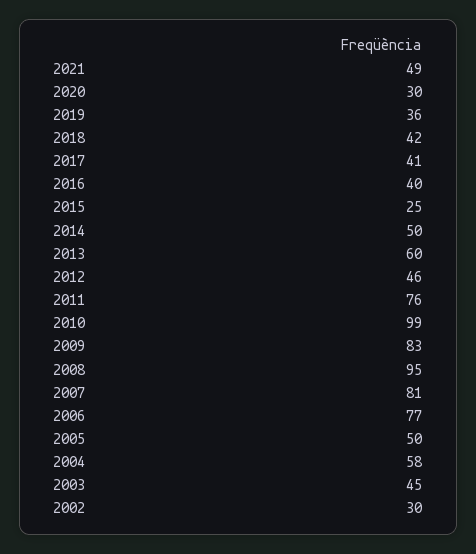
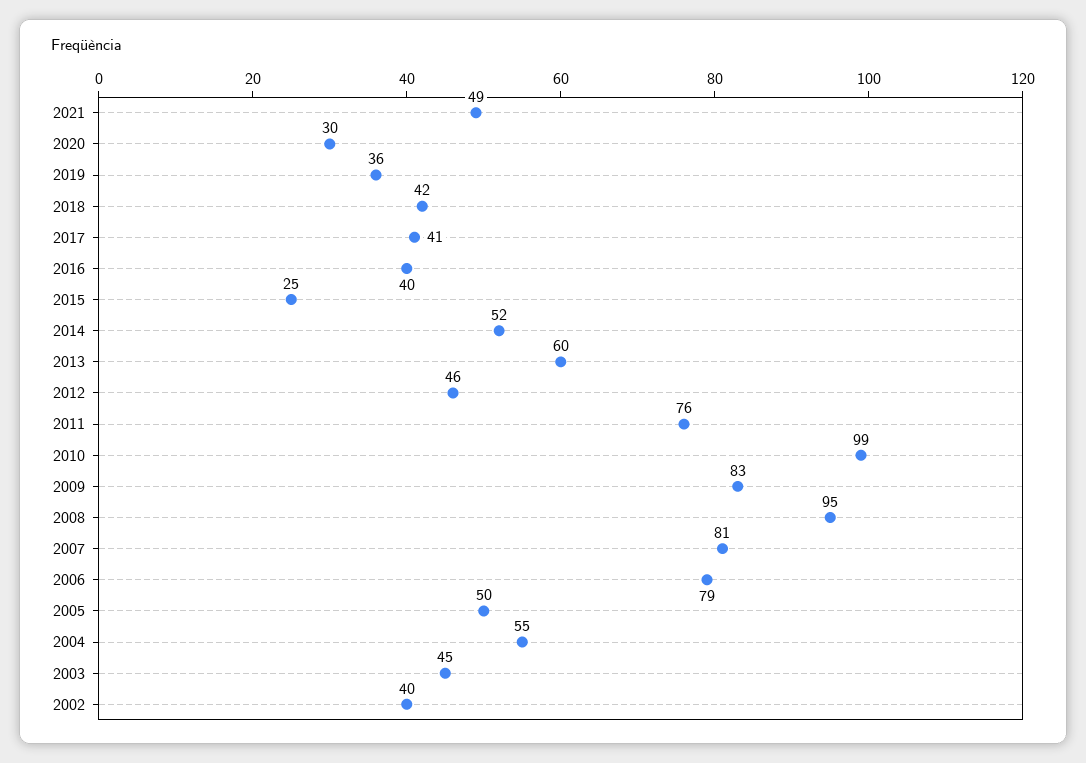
  {
    "2021": 49,
    "2020": 30,
    "2019": 36,
    "2018": 42,
    "2017": 41,
    "2016": 40,
    "2015": 25,
-   "2014": 50,
+   "2014": 52,
    "2013": 60,
    "2012": 46,
    "2011": 76,
    "2010": 99,
    "2009": 83,
    "2008": 95,
    "2007": 81,
-   "2006": 77,
+   "2006": 79,
    "2005": 50,
-   "2004": 58,
+   "2004": 55,
    "2003": 45,
-   "2002": 30
+   "2002": 40
  }

